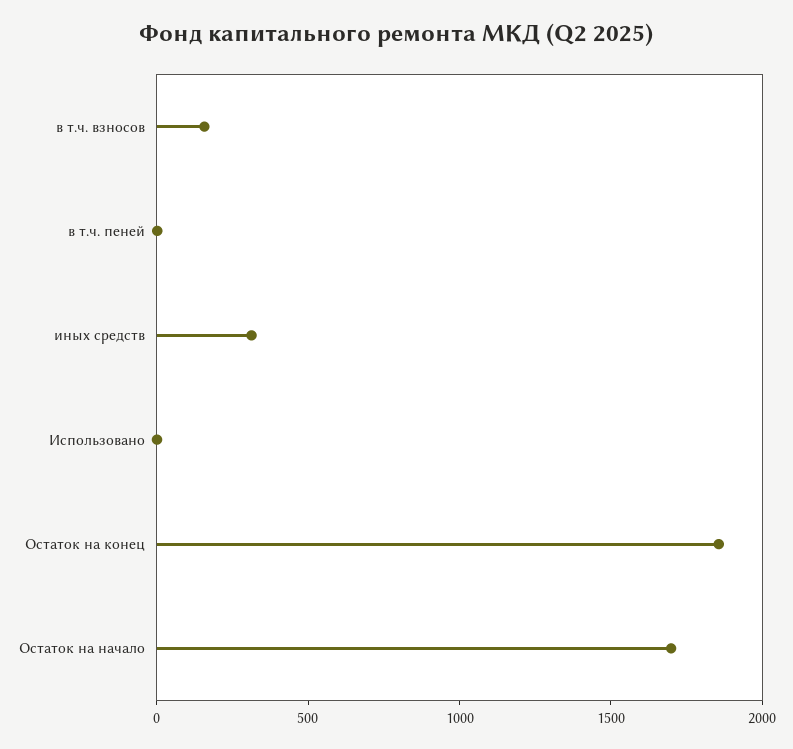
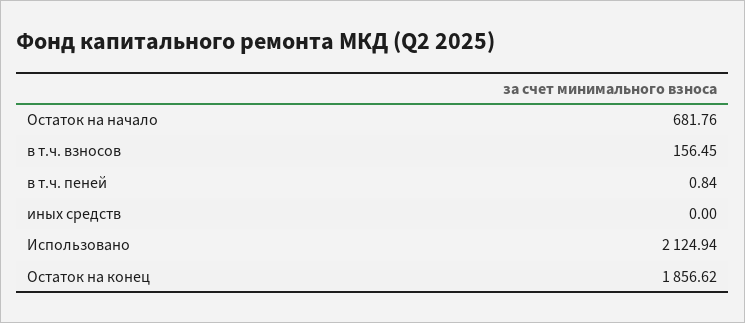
  {
    "в т.ч. взносов": 156.45,
    "в т.ч. пеней": 0.84,
-   "иных средств": 300,
+   "иных средств": 0,
-   "Использовано": 0,
+   "Использовано": 2124.94,
    "Остаток на конец": 1856.62,
-   "Остаток на начало": 1700
+   "Остаток на начало": 681.76
  }

